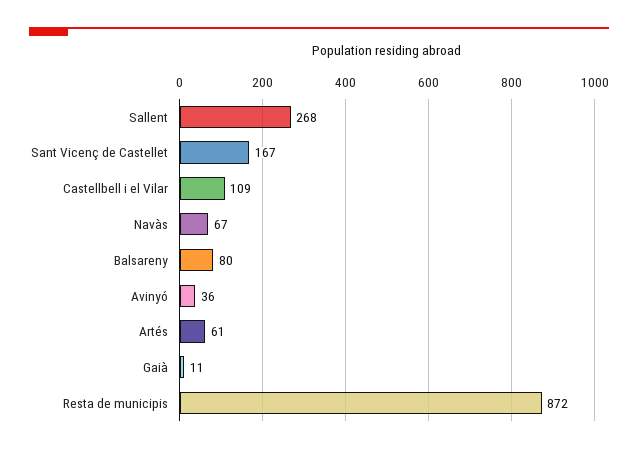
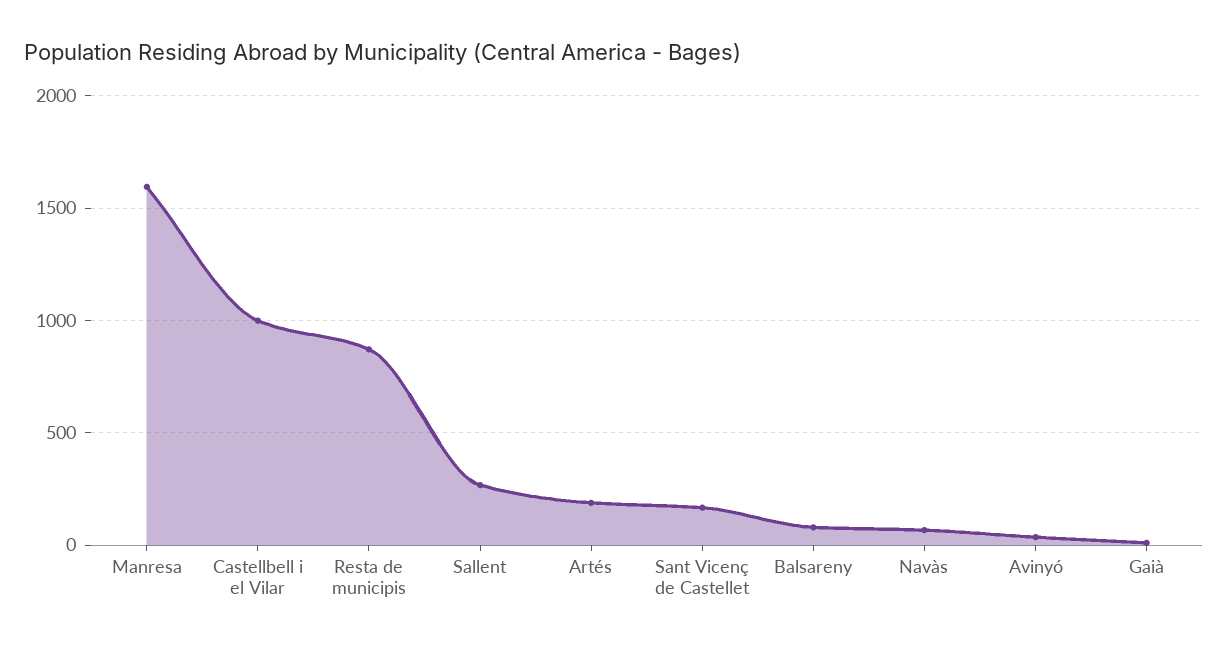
  {
    "Sallent": 268,
    "Sant Vicenç de Castellet": 167,
-   "Castellbell i el Vilar": 109,
+   "Castellbell i el Vilar": 1000,
    "Navàs": 67,
    "Balsareny": 80,
    "Avinyó": 36,
-   "Artés": 61,
+   "Artés": 200,
    "Gaià": 11,
-   "Resta de municipis": 872
+   "Resta de municipis": 872,
+   "Manresa": 1600
  }

